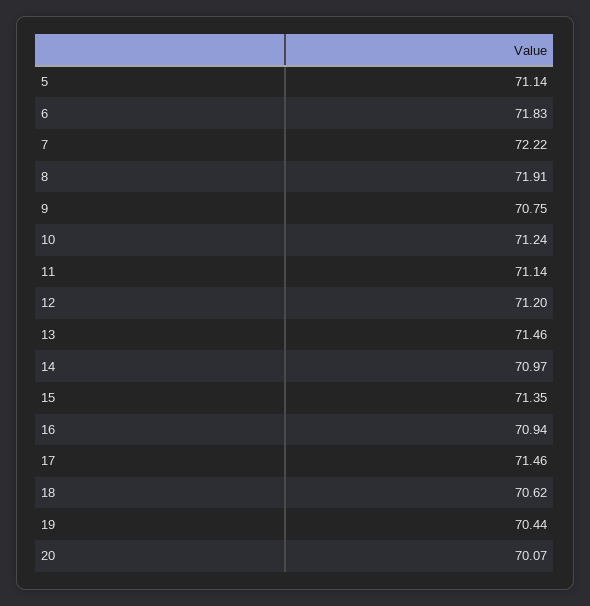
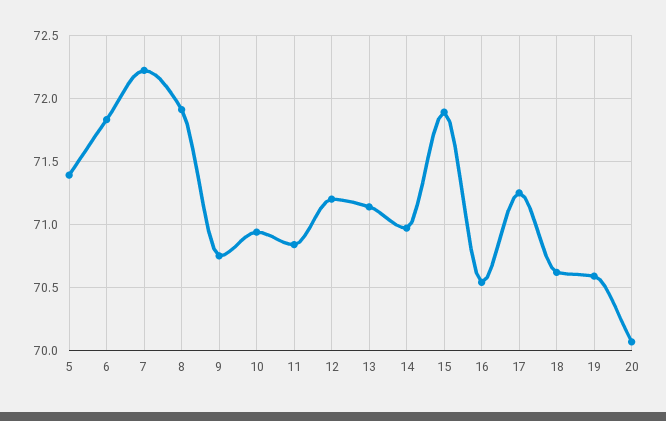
  {
-   "5": 71.14,
+   "5": 71.4,
    "6": 71.83,
    "7": 72.22,
    "8": 71.91,
    "9": 70.75,
-   "10": 71.24,
+   "10": 70.95,
-   "11": 71.14,
+   "11": 70.85,
    "12": 71.2,
-   "13": 71.46,
+   "13": 71.15,
    "14": 70.97,
-   "15": 71.35,
+   "15": 71.9,
-   "16": 70.94,
+   "16": 70.55,
-   "17": 71.46,
+   "17": 71.25,
    "18": 70.62,
-   "19": 70.44,
+   "19": 70.6,
    "20": 70.07
  }

